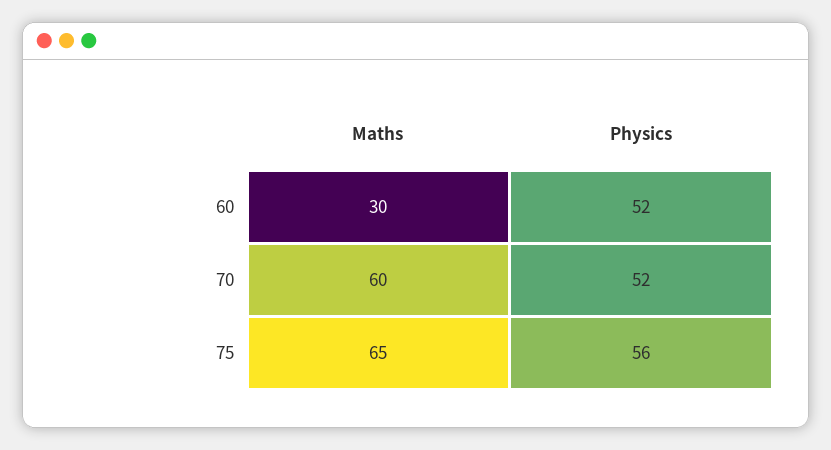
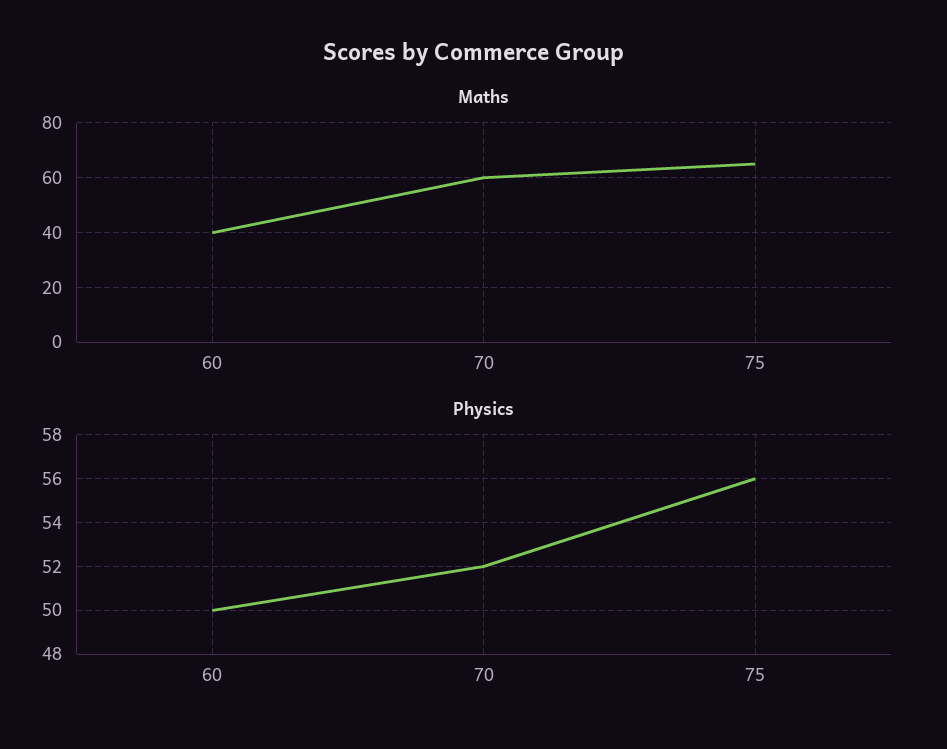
  {
    "Maths": {
-     "60": 30,
+     "60": 40,
      "70": 60,
      "75": 65
    },
    "Physics": {
-     "60": 52,
+     "60": 50,
      "70": 52,
      "75": 56
    }
  }

